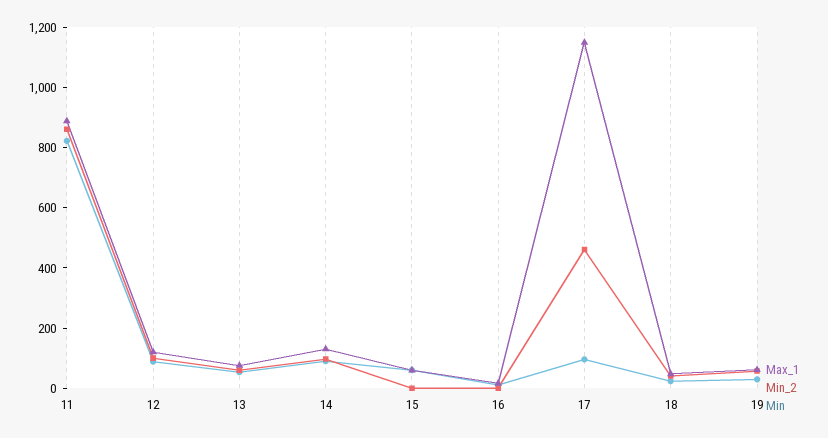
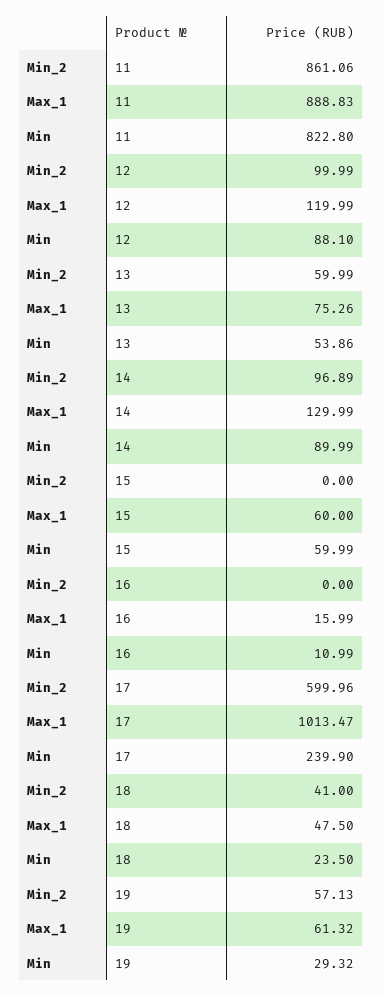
  {
    "Max_1": {
      "11": 888.83,
      "12": 119.99,
      "13": 75.26,
      "14": 129.99,
      "15": 60,
      "16": 15.99,
-     "17": 1150,
+     "17": 1013.47,
      "18": 47.5,
      "19": 61.32
    },
    "Min_2": {
      "11": 861.06,
      "12": 99.99,
      "13": 59.99,
      "14": 96.89,
      "15": 0,
      "16": 0,
-     "17": 450,
+     "17": 599.96,
      "18": 41,
      "19": 57.13
    },
    "Min": {
      "11": 822.8,
      "12": 88.1,
      "13": 53.86,
      "14": 89.99,
      "15": 59.99,
      "16": 10.99,
-     "17": 100,
+     "17": 239.9,
      "18": 23.5,
      "19": 29.32
    }
  }

